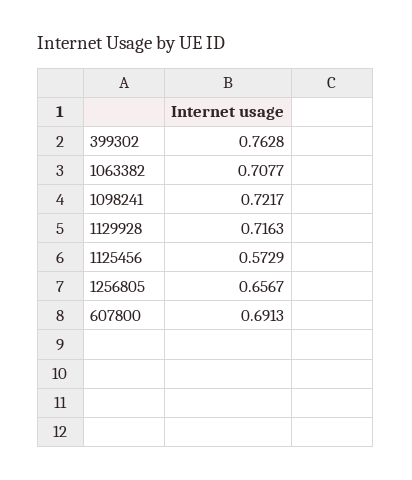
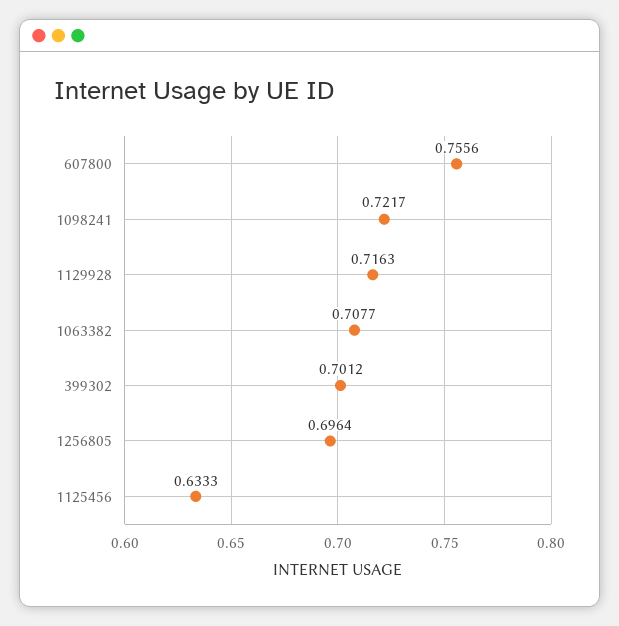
  {
-   "399302": 0.7628,
+   "399302": 0.7012,
    "1063382": 0.7077,
    "1098241": 0.7217,
    "1129928": 0.7163,
-   "1125456": 0.5729,
+   "1125456": 0.6333,
-   "1256805": 0.6567,
+   "1256805": 0.6964,
-   "607800": 0.6913
+   "607800": 0.7556
  }

